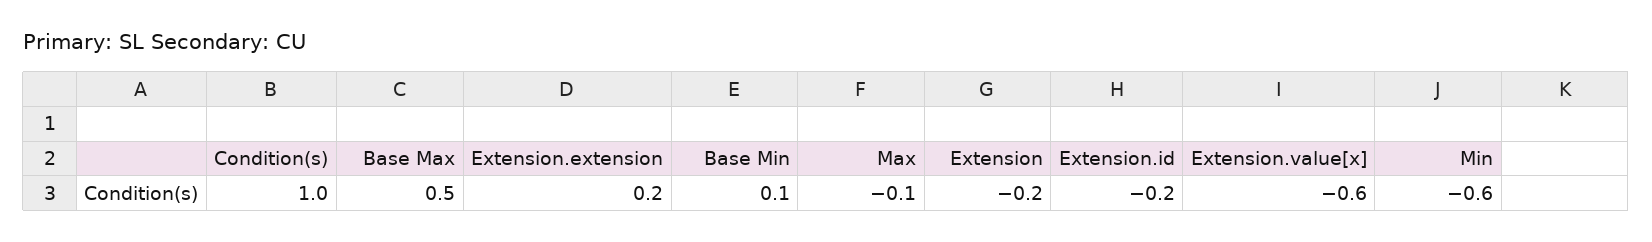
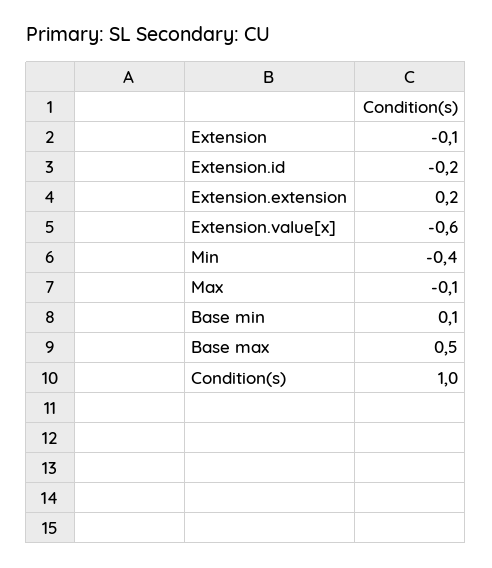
  {
    "Condition(s)": 1,
    "Base Max": 0.5,
    "Extension.extension": 0.2,
    "Base Min": 0.1,
    "Max": -0.1,
-   "Extension": -0.2,
+   "Extension": -0.1,
    "Extension.id": -0.2,
    "Extension.value[x]": -0.6,
-   "Min": -0.6
+   "Min": -0.4
  }

